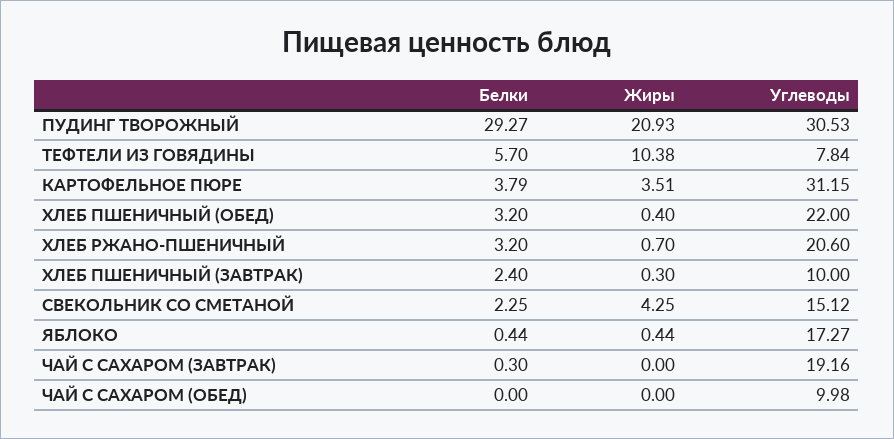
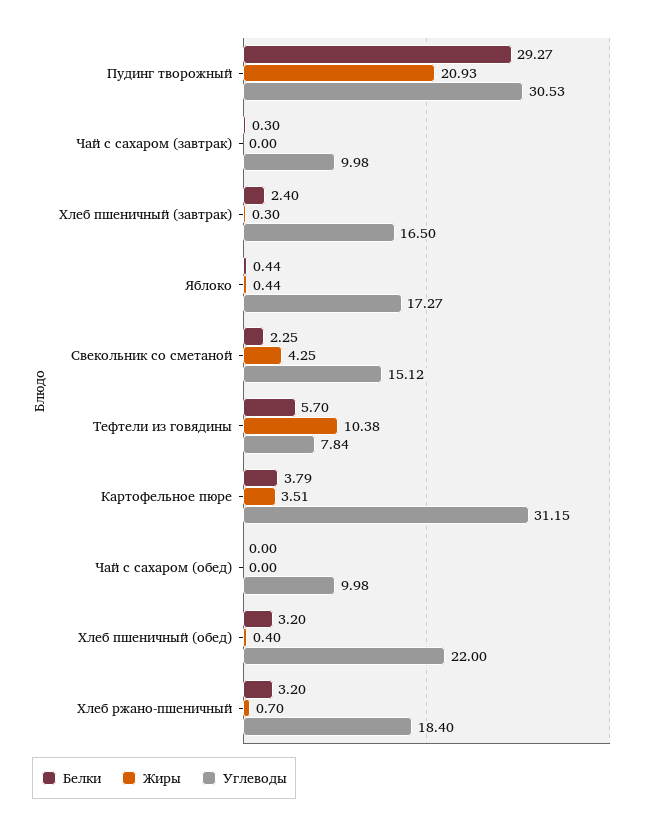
  {
    "Белки": {
      "ПУДИНГ ТВОРОЖНЫЙ": 29.27,
      "ТЕФТЕЛИ ИЗ ГОВЯДИНЫ": 5.7,
      "КАРТОФЕЛЬНОЕ ПЮРЕ": 3.79,
      "ХЛЕБ ПШЕНИЧНЫЙ (ОБЕД)": 3.2,
      "ХЛЕБ РЖАНО-ПШЕНИЧНЫЙ": 3.2,
      "ХЛЕБ ПШЕНИЧНЫЙ (ЗАВТРАК)": 2.4,
      "СВЕКОЛЬНИК СО СМЕТАНОЙ": 2.25,
      "ЯБЛОКО": 0.44,
      "ЧАЙ С САХАРОМ (ЗАВТРАК)": 0.3,
      "ЧАЙ С САХАРОМ (ОБЕД)": 0
    },
    "Жиры": {
      "ПУДИНГ ТВОРОЖНЫЙ": 20.93,
      "ТЕФТЕЛИ ИЗ ГОВЯДИНЫ": 10.38,
      "КАРТОФЕЛЬНОЕ ПЮРЕ": 3.51,
      "ХЛЕБ ПШЕНИЧНЫЙ (ОБЕД)": 0.4,
      "ХЛЕБ РЖАНО-ПШЕНИЧНЫЙ": 0.7,
      "ХЛЕБ ПШЕНИЧНЫЙ (ЗАВТРАК)": 0.3,
      "СВЕКОЛЬНИК СО СМЕТАНОЙ": 4.25,
      "ЯБЛОКО": 0.44,
      "ЧАЙ С САХАРОМ (ЗАВТРАК)": 0,
      "ЧАЙ С САХАРОМ (ОБЕД)": 0
    },
    "Углеводы": {
      "ПУДИНГ ТВОРОЖНЫЙ": 30.53,
      "ТЕФТЕЛИ ИЗ ГОВЯДИНЫ": 7.84,
      "КАРТОФЕЛЬНОЕ ПЮРЕ": 31.15,
      "ХЛЕБ ПШЕНИЧНЫЙ (ОБЕД)": 22,
-     "ХЛЕБ РЖАНО-ПШЕНИЧНЫЙ": 20.6,
+     "ХЛЕБ РЖАНО-ПШЕНИЧНЫЙ": 18.4,
-     "ХЛЕБ ПШЕНИЧНЫЙ (ЗАВТРАК)": 10,
+     "ХЛЕБ ПШЕНИЧНЫЙ (ЗАВТРАК)": 16.5,
      "СВЕКОЛЬНИК СО СМЕТАНОЙ": 15.12,
      "ЯБЛОКО": 17.27,
-     "ЧАЙ С САХАРОМ (ЗАВТРАК)": 19.16,
+     "ЧАЙ С САХАРОМ (ЗАВТРАК)": 9.98,
      "ЧАЙ С САХАРОМ (ОБЕД)": 9.98
    }
  }

